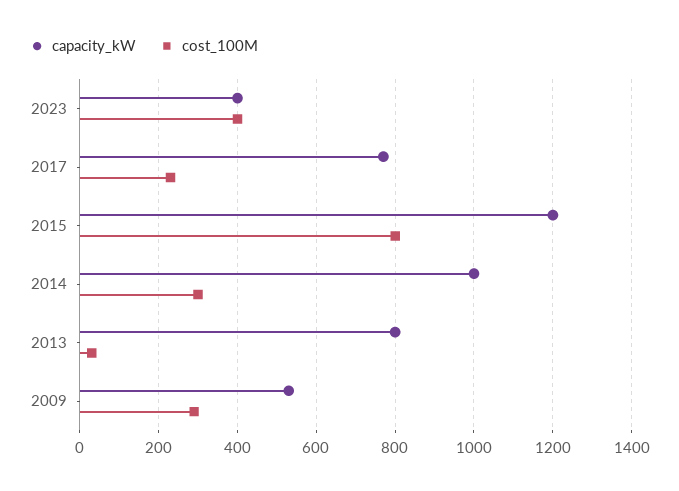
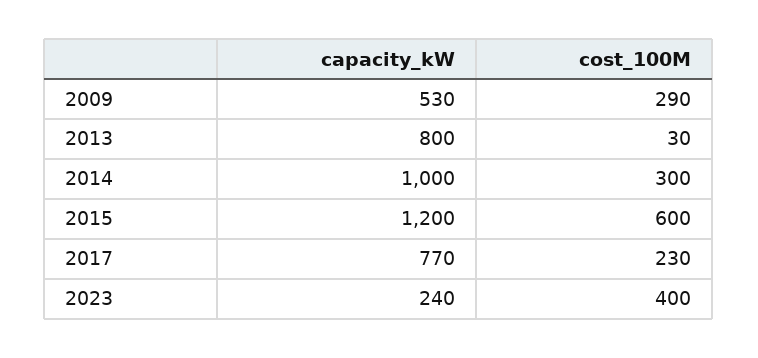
  {
    "capacity_kW": {
-     "2023": 400,
+     "2023": 240,
      "2017": 770,
      "2015": 1200,
      "2014": 1000,
      "2013": 800,
      "2009": 530
    },
    "cost_100M": {
      "2023": 400,
      "2017": 230,
-     "2015": 800,
+     "2015": 600,
      "2014": 300,
      "2013": 30,
      "2009": 290
    }
  }

